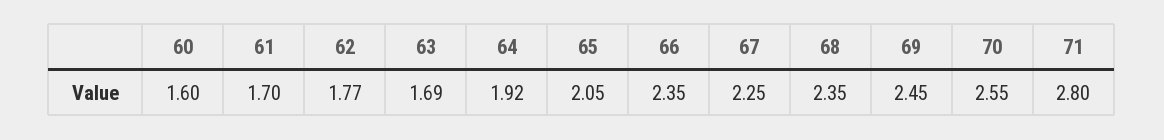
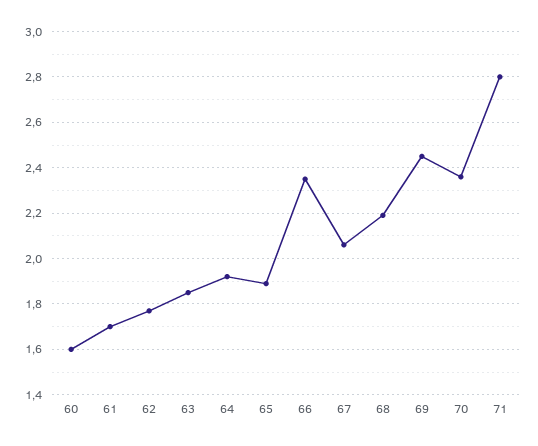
  {
    "60": 1.6,
    "61": 1.7,
    "62": 1.77,
-   "63": 1.69,
+   "63": 1.85,
    "64": 1.92,
-   "65": 2.05,
+   "65": 1.9,
    "66": 2.35,
-   "67": 2.25,
+   "67": 2.05,
-   "68": 2.35,
+   "68": 2.2,
    "69": 2.45,
-   "70": 2.55,
+   "70": 2.35,
    "71": 2.8
  }

